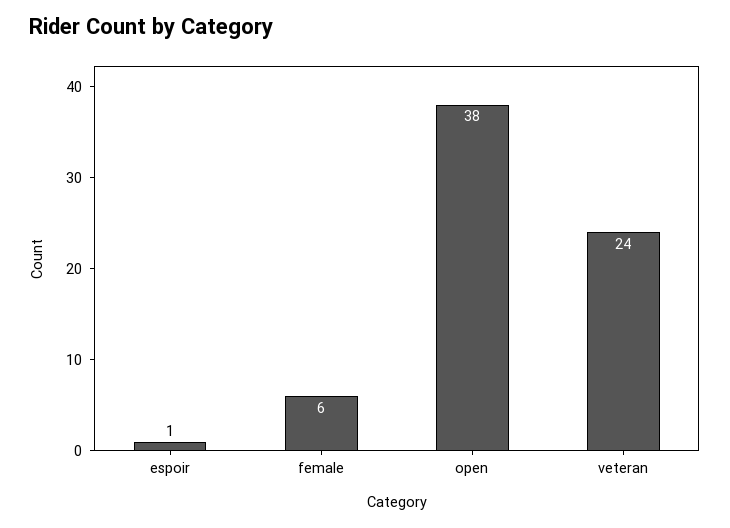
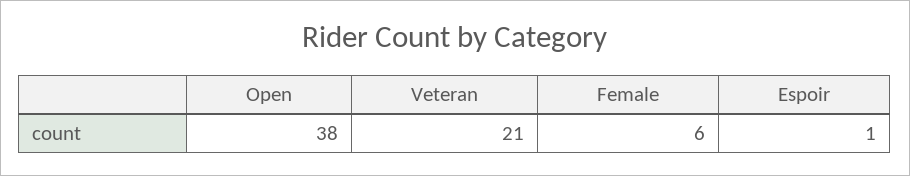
  {
    "espoir": 1,
    "female": 6,
    "open": 38,
-   "veteran": 24
+   "veteran": 21
  }

